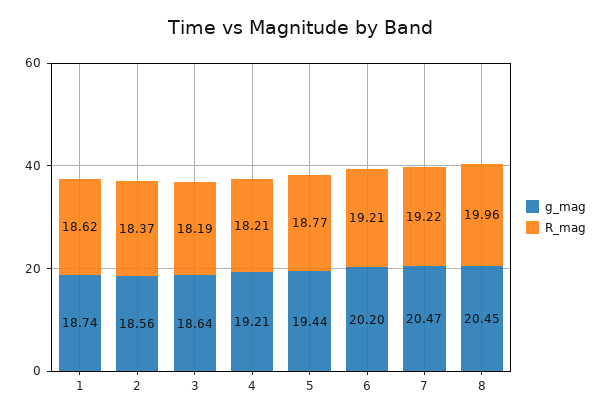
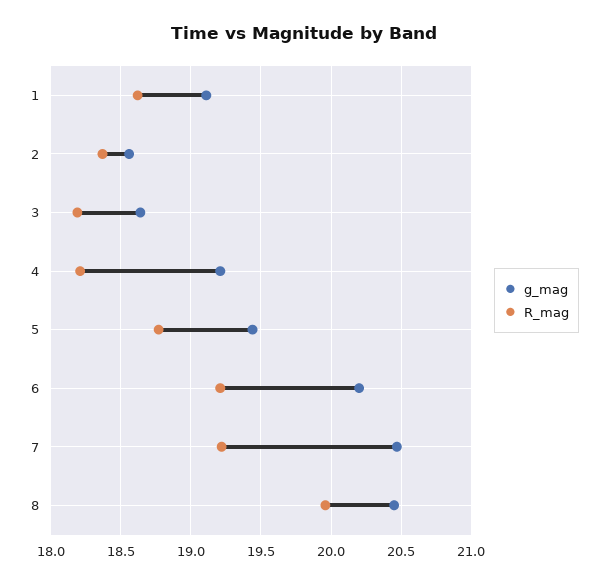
  {
    "g_mag": {
-     "1": 18.74,
+     "1": 19.1,
      "2": 18.56,
      "3": 18.64,
      "4": 19.21,
      "5": 19.44,
      "6": 20.2,
      "7": 20.47,
      "8": 20.45
    },
    "R_mag": {
      "1": 18.62,
      "2": 18.37,
      "3": 18.19,
      "4": 18.21,
      "5": 18.77,
      "6": 19.21,
      "7": 19.22,
      "8": 19.96
    }
  }

